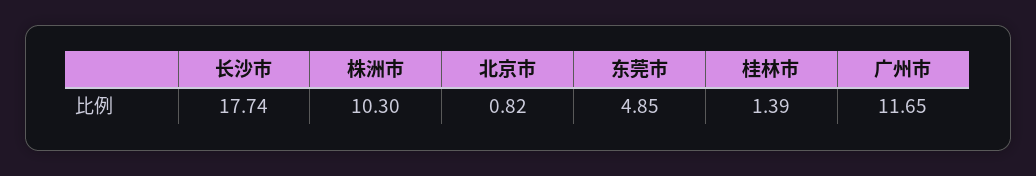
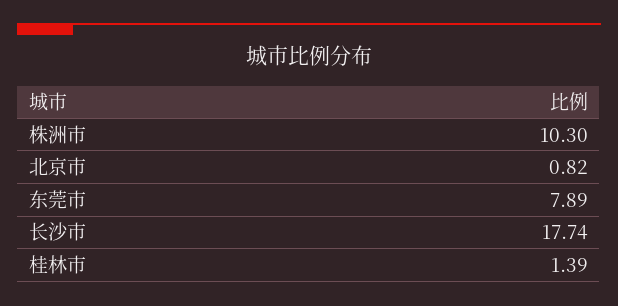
  {
    "长沙市": 17.74,
    "株洲市": 10.3,
    "北京市": 0.82,
-   "东莞市": 4.85,
+   "东莞市": 7.89,
-   "桂林市": 1.39,
+   "桂林市": 1.39
-   "广州市": 11.65
  }

